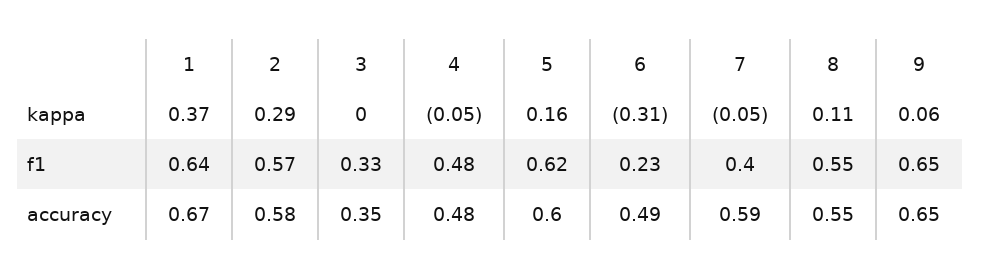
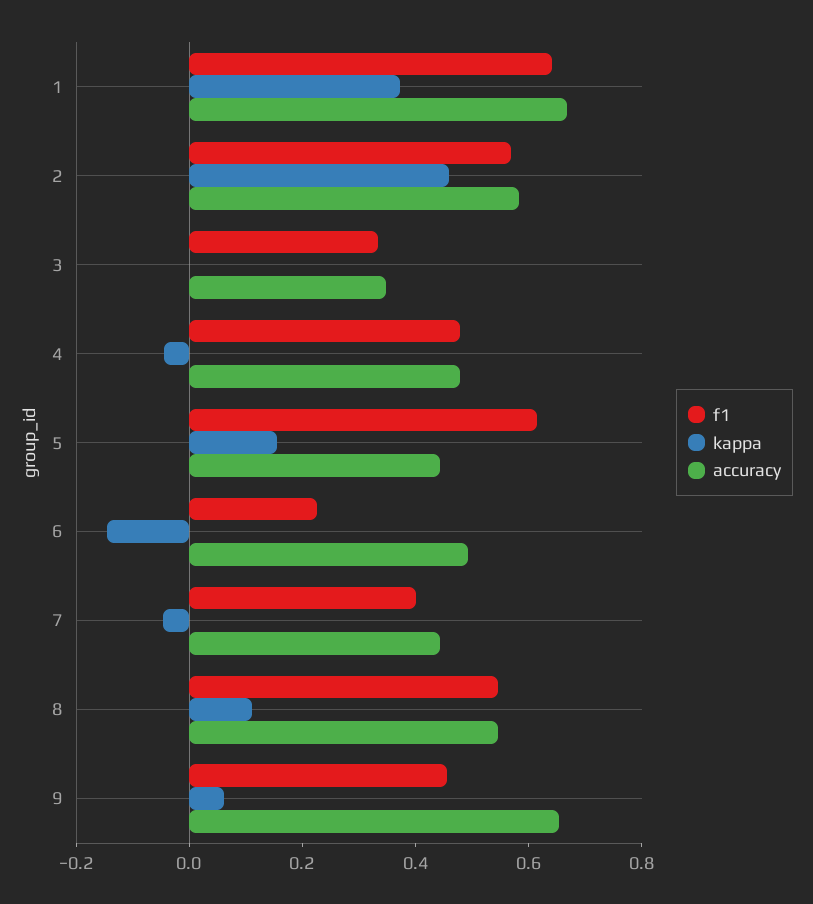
  {
    "kappa": {
      "1": 0.37,
-     "2": 0.29,
+     "2": 0.45,
      "3": 0,
      "4": -0.05,
      "5": 0.16,
-     "6": -0.31,
+     "6": -0.15,
      "7": -0.05,
      "8": 0.11,
      "9": 0.06
    },
    "f1": {
      "1": 0.64,
      "2": 0.57,
      "3": 0.33,
      "4": 0.48,
      "5": 0.62,
      "6": 0.23,
      "7": 0.4,
      "8": 0.55,
-     "9": 0.65
+     "9": 0.45
    },
    "accuracy": {
      "1": 0.67,
      "2": 0.58,
      "3": 0.35,
      "4": 0.48,
-     "5": 0.6,
+     "5": 0.45,
      "6": 0.49,
-     "7": 0.59,
+     "7": 0.45,
      "8": 0.55,
      "9": 0.65
    }
  }

